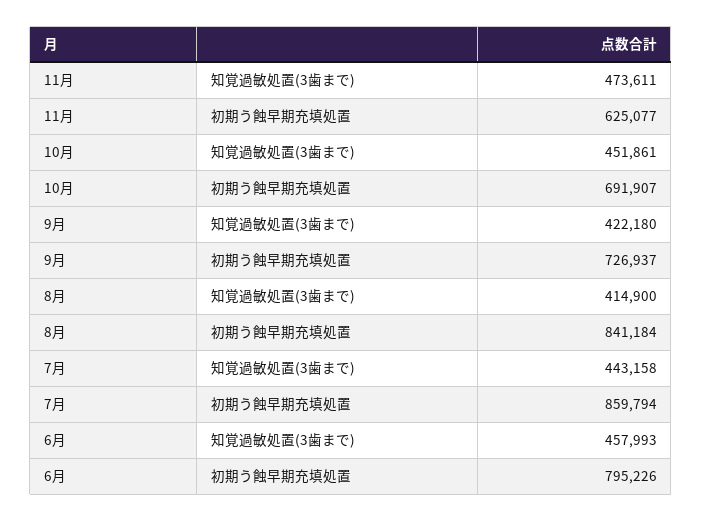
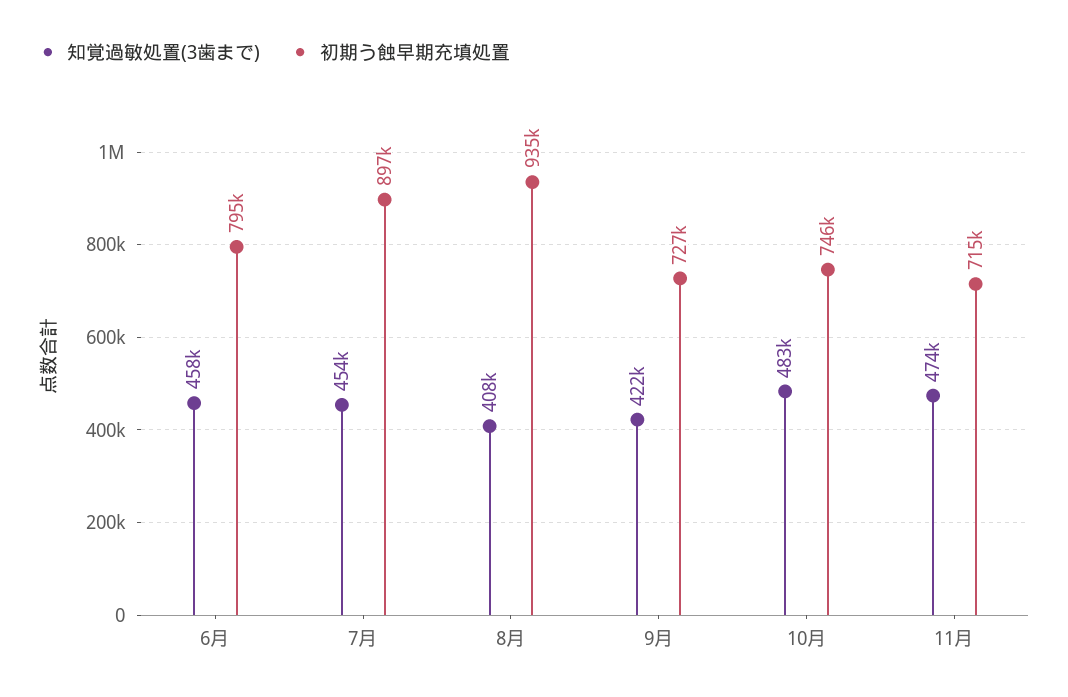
  {
    "知覚過敏処置(3歯まで)": {
      "11月": 473611,
-     "10月": 451861,
+     "10月": 483000,
      "9月": 422180,
-     "8月": 414900,
+     "8月": 408000,
-     "7月": 443158,
+     "7月": 454000,
      "6月": 457993
    },
    "初期う蝕早期充填処置": {
-     "11月": 625077,
+     "11月": 715000,
-     "10月": 691907,
+     "10月": 746000,
      "9月": 726937,
-     "8月": 841184,
+     "8月": 935000,
-     "7月": 859794,
+     "7月": 897000,
      "6月": 795226
    }
  }

